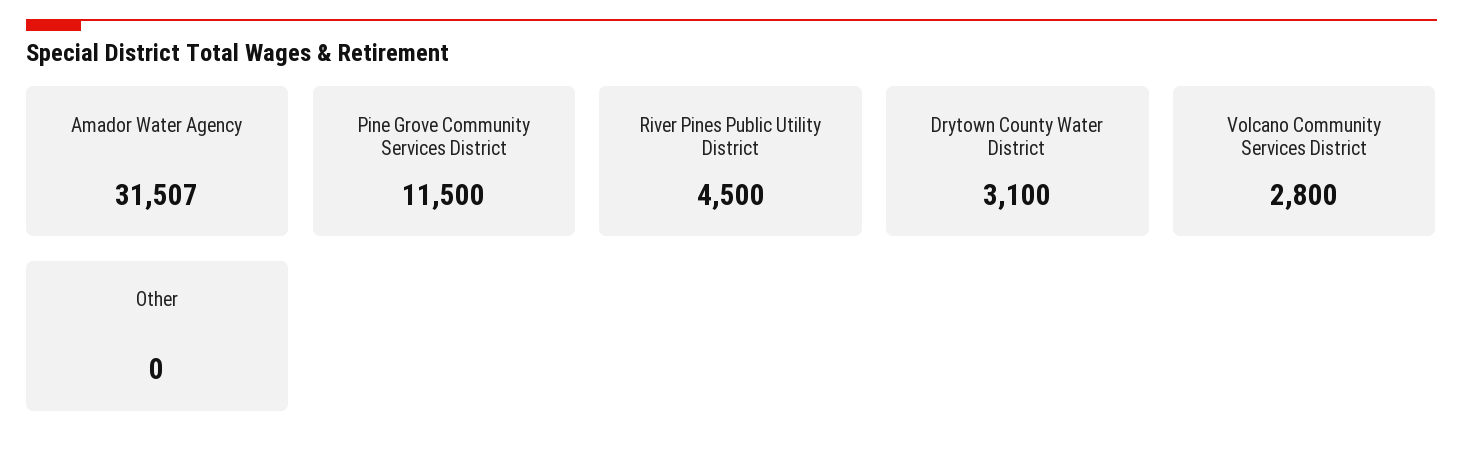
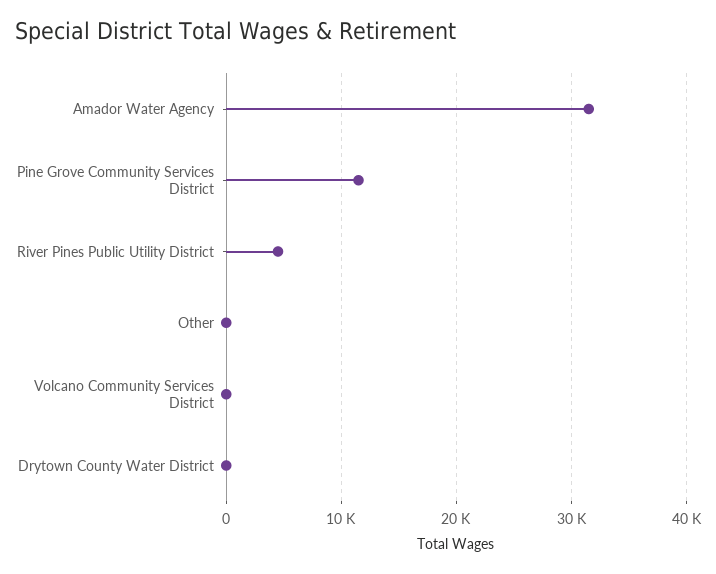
  {
    "Amador Water Agency": 31507,
    "Pine Grove Community Services District": 11500,
    "River Pines Public Utility District": 4500,
-   "Drytown County Water District": 3100,
+   "Drytown County Water District": 0,
-   "Volcano Community Services District": 2800,
+   "Volcano Community Services District": 0,
    "Other": 0
  }

